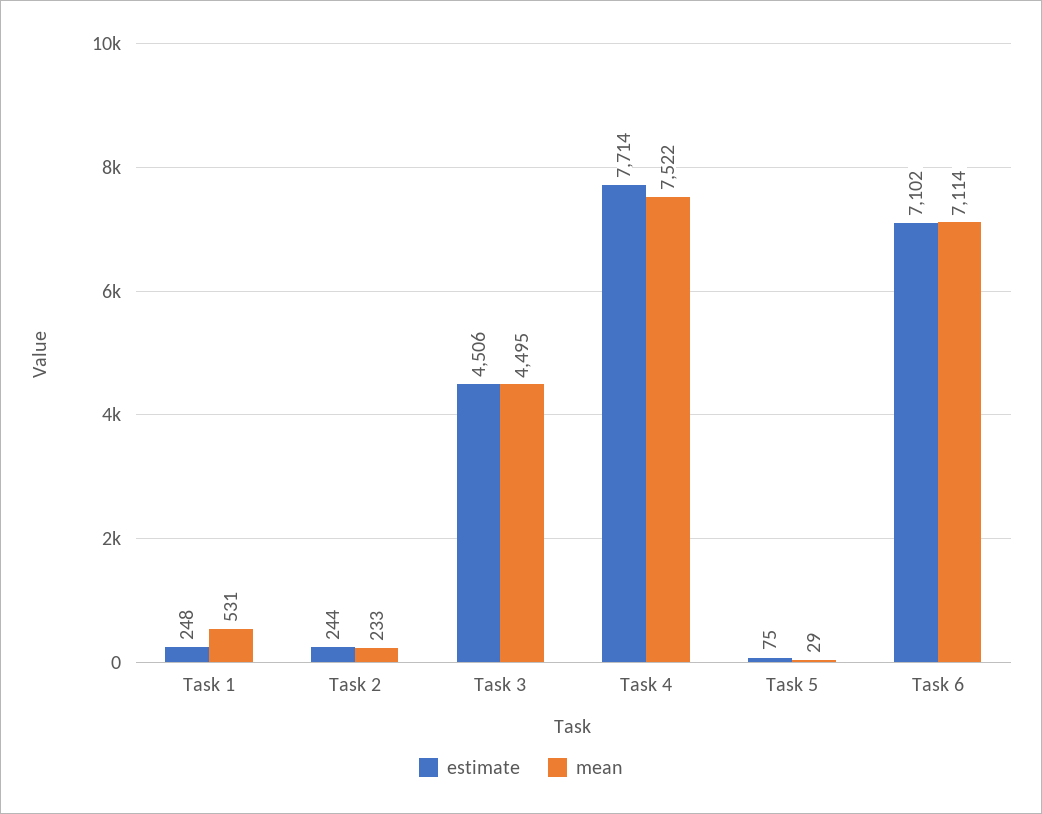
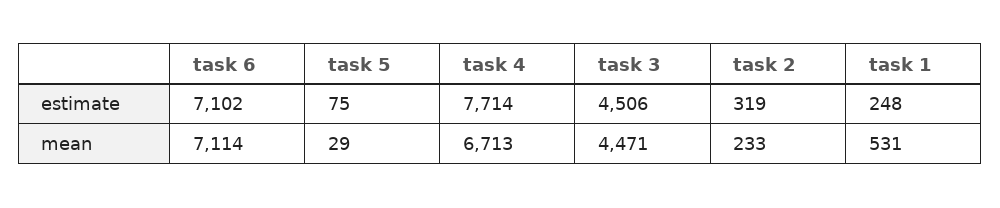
  {
    "estimate": {
      "Task 1": 248,
-     "Task 2": 244,
+     "Task 2": 319,
      "Task 3": 4506,
      "Task 4": 7714,
      "Task 5": 75,
      "Task 6": 7102
    },
    "mean": {
      "Task 1": 531,
      "Task 2": 233,
-     "Task 3": 4495,
+     "Task 3": 4471,
-     "Task 4": 7522,
+     "Task 4": 6713,
      "Task 5": 29,
      "Task 6": 7114
    }
  }

